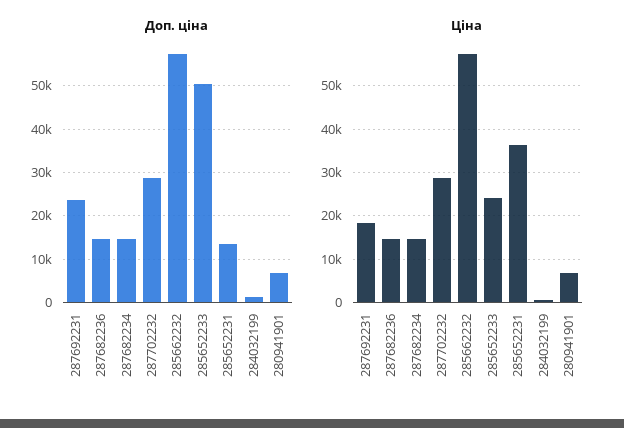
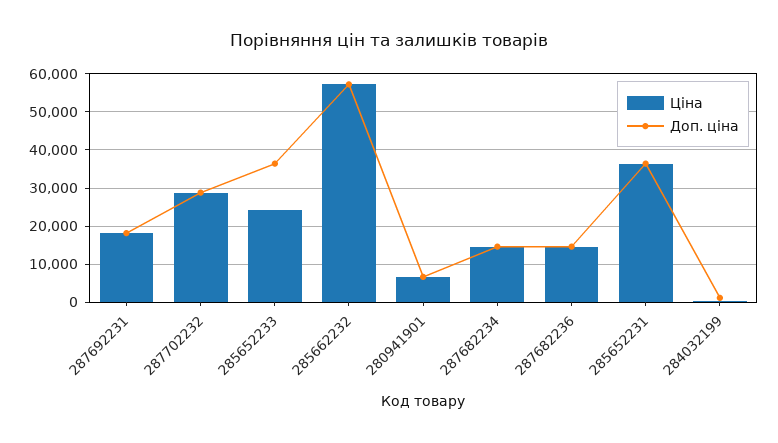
  {
    "Доп. ціна": {
-     "287692231": 24000,
+     "287692231": 18000,
      "287682236": 14000,
      "287682234": 14000,
      "287702232": 28000,
      "285662232": 58000,
-     "285652233": 50000,
+     "285652233": 36000,
-     "285652231": 14000,
+     "285652231": 36000,
      "284032199": 2000,
      "280941901": 6000
    },
    "Ціна": {
      "287692231": 18000,
      "287682236": 14000,
      "287682234": 14000,
      "287702232": 28000,
      "285662232": 58000,
      "285652233": 24000,
      "285652231": 36000,
      "284032199": 0,
      "280941901": 6000
    }
  }

